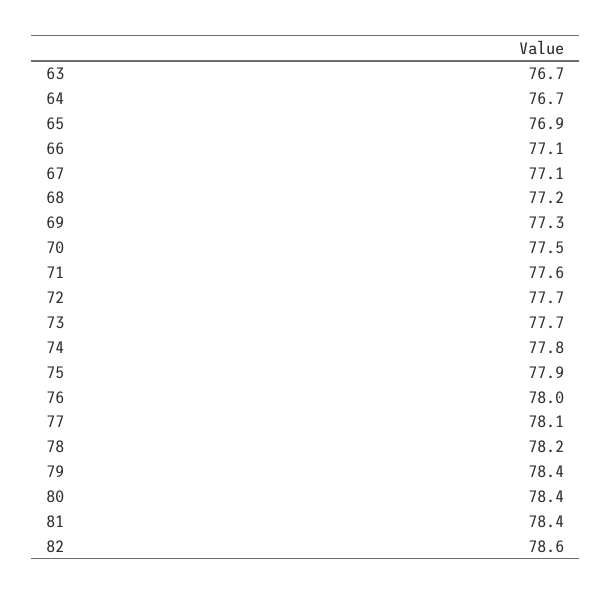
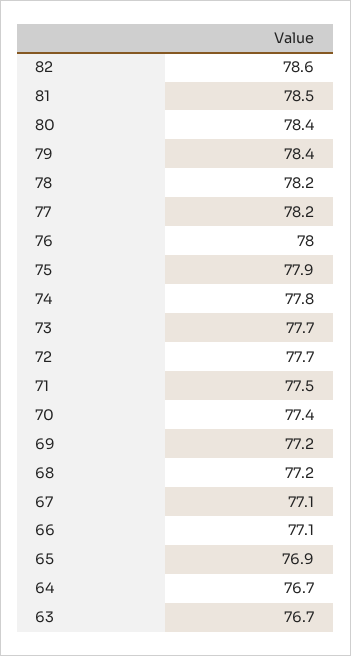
  {
    "63": 76.7,
    "64": 76.7,
    "65": 76.9,
    "66": 77.1,
    "67": 77.1,
    "68": 77.2,
-   "69": 77.3,
+   "69": 77.2,
-   "70": 77.5,
+   "70": 77.4,
-   "71": 77.6,
+   "71": 77.5,
    "72": 77.7,
    "73": 77.7,
    "74": 77.8,
    "75": 77.9,
    "76": 78,
-   "77": 78.1,
+   "77": 78.2,
    "78": 78.2,
    "79": 78.4,
    "80": 78.4,
-   "81": 78.4,
+   "81": 78.5,
    "82": 78.6
  }

